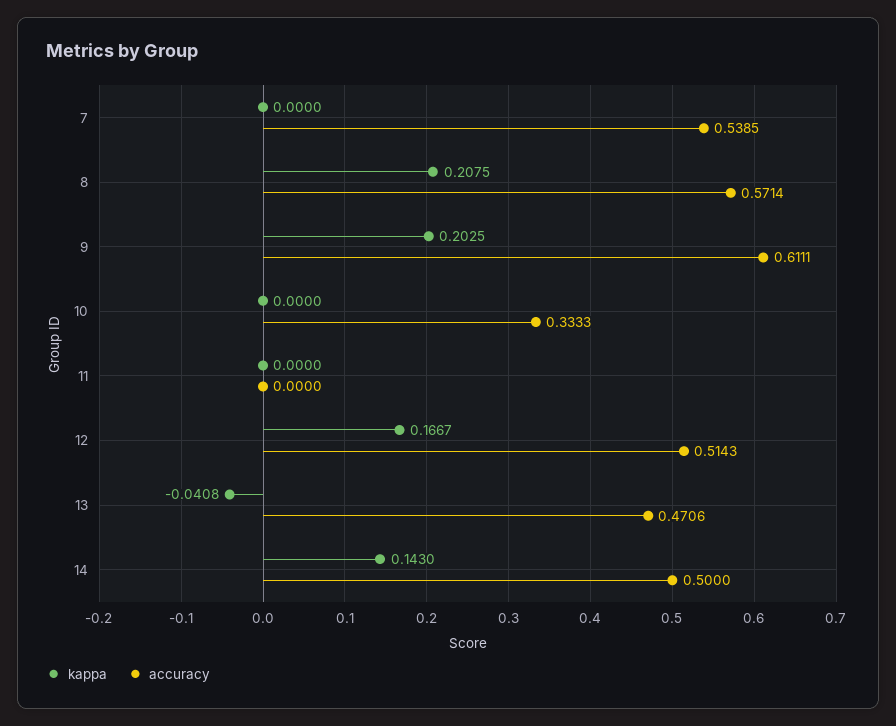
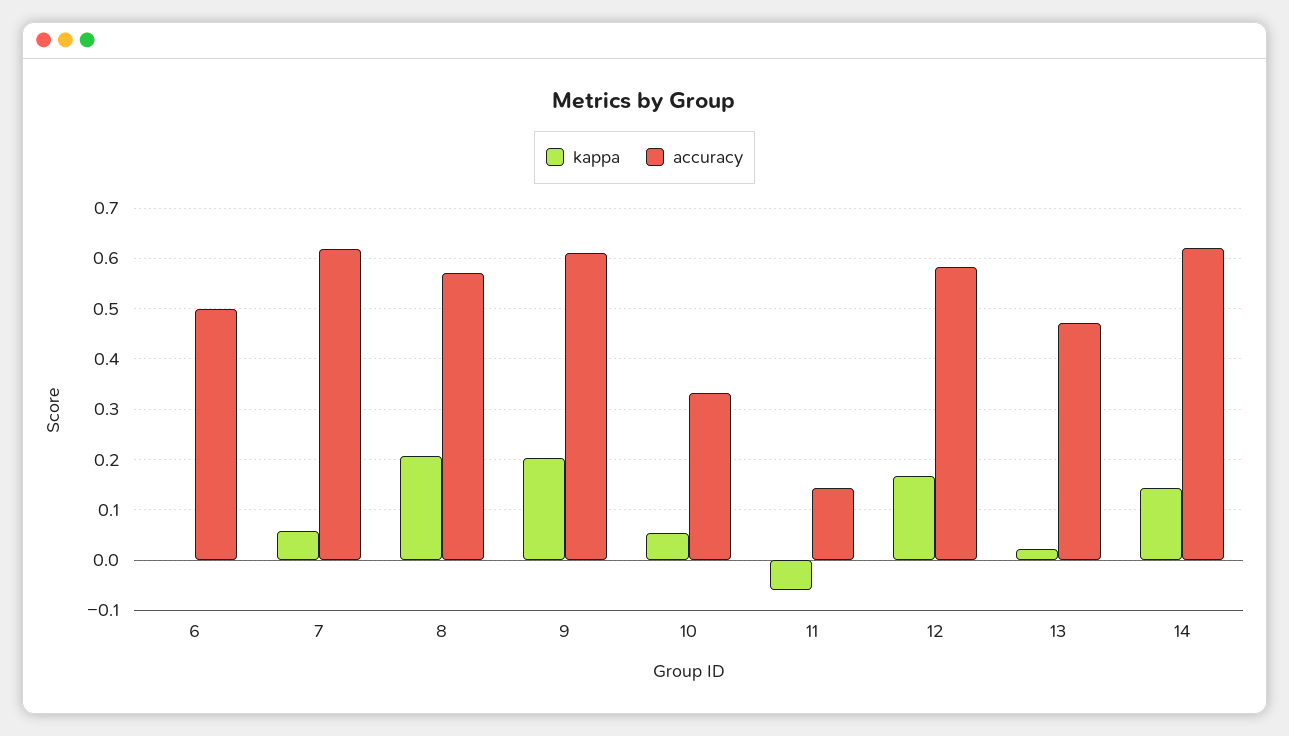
  {
    "kappa": {
-     "7": 0,
+     "7": 0.06,
      "8": 0.2075,
      "9": 0.2025,
-     "10": 0,
+     "10": 0.06,
-     "11": 0,
+     "11": -0.06,
      "12": 0.1667,
-     "13": -0.0408,
+     "13": 0.02,
-     "14": 0.143
+     "14": 0.143,
+     "6": 0
    },
    "accuracy": {
-     "7": 0.5385,
+     "7": 0.62,
      "8": 0.5714,
      "9": 0.6111,
      "10": 0.3333,
-     "11": 0,
+     "11": 0.14,
-     "12": 0.5143,
+     "12": 0.58,
      "13": 0.4706,
-     "14": 0.5
+     "14": 0.62,
+     "6": 0.5
    }
  }

